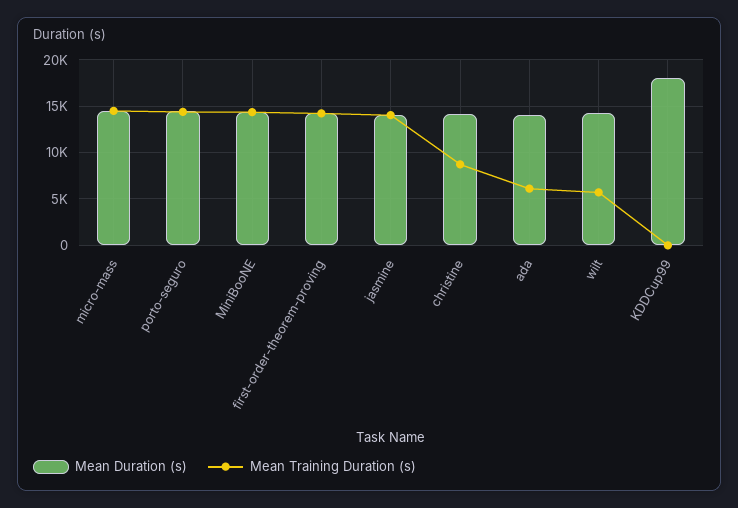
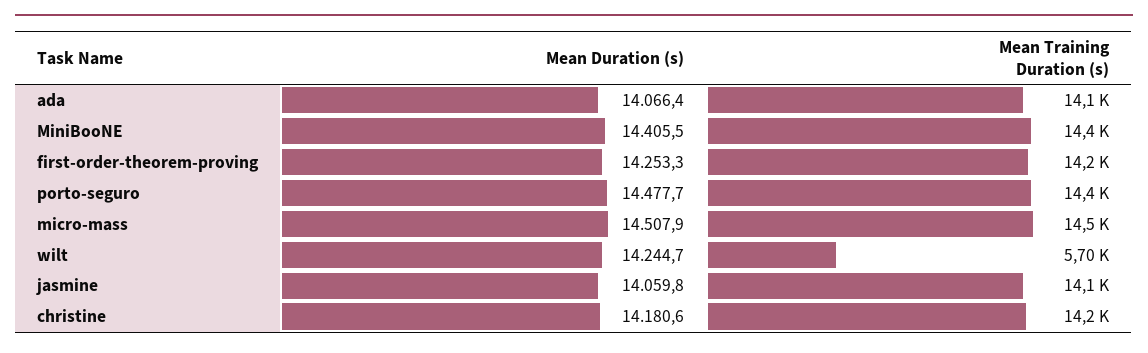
  {
    "Mean Duration (s)": {
      "micro-mass": 14507.9,
      "porto-seguro": 14477.7,
      "MiniBooNE": 14405.5,
      "first-order-theorem-proving": 14253.3,
      "jasmine": 14059.8,
      "christine": 14180.6,
      "ada": 14066.4,
-     "wilt": 14244.7,
+     "wilt": 14244.7
-     "KDDCup99": 18000
    },
    "Mean Training Duration (s)": {
      "micro-mass": 14500,
      "porto-seguro": 14400,
      "MiniBooNE": 14400,
      "first-order-theorem-proving": 14200,
      "jasmine": 14100,
-     "christine": 9000,
+     "christine": 14200,
-     "ada": 6000,
+     "ada": 14100,
-     "wilt": 5700,
+     "wilt": 5700
-     "KDDCup99": 0
    }
  }

